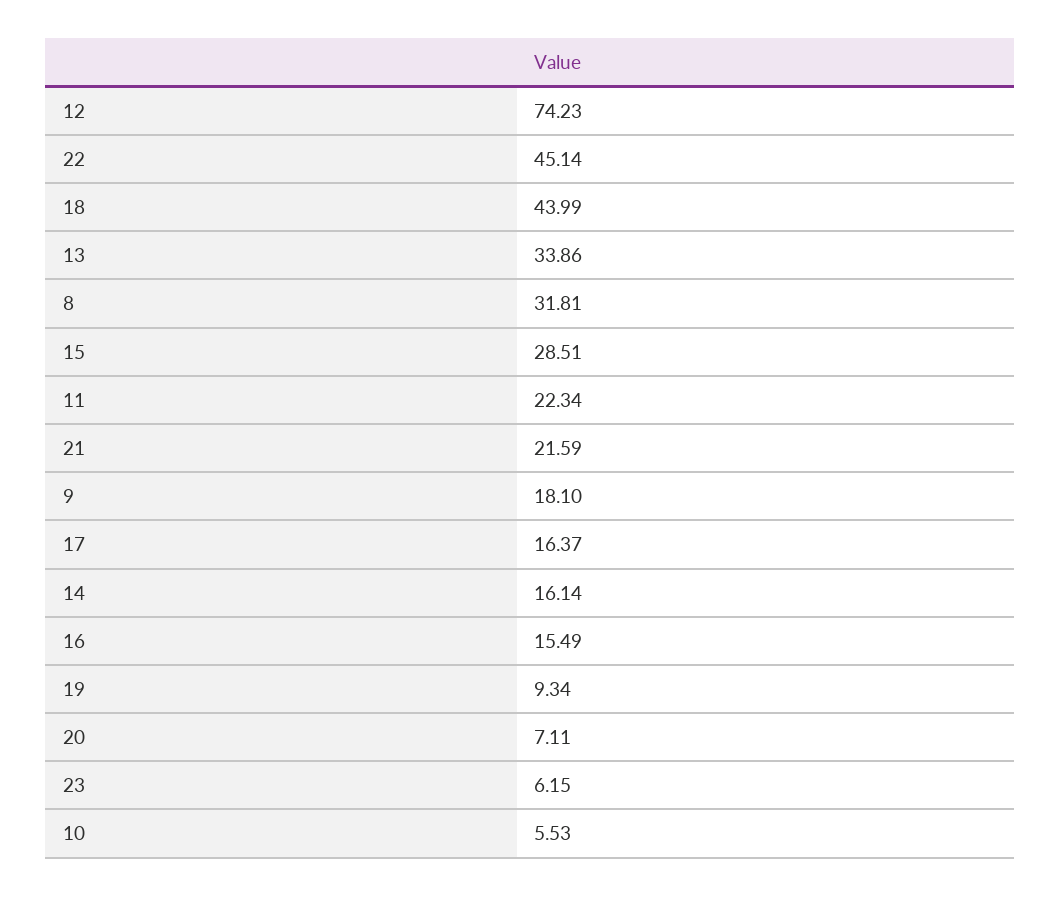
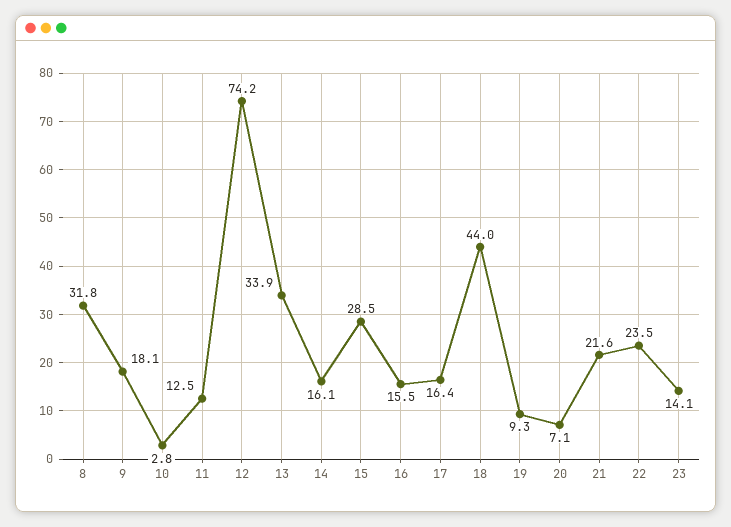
  {
    "12": 74.23,
-   "22": 45.14,
+   "22": 23.5,
    "18": 43.99,
    "13": 33.86,
    "8": 31.81,
    "15": 28.51,
-   "11": 22.34,
+   "11": 12.5,
    "21": 21.59,
    "9": 18.1,
    "17": 16.37,
    "14": 16.14,
    "16": 15.49,
    "19": 9.34,
    "20": 7.11,
-   "23": 6.15,
+   "23": 14.1,
-   "10": 5.53
+   "10": 2.8
  }

